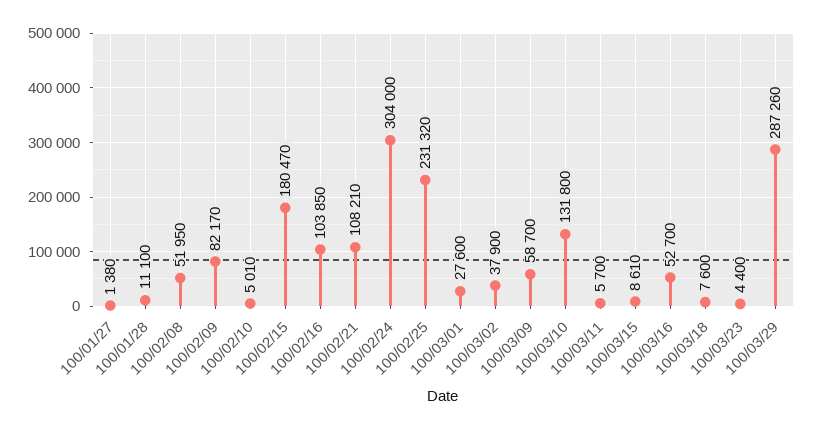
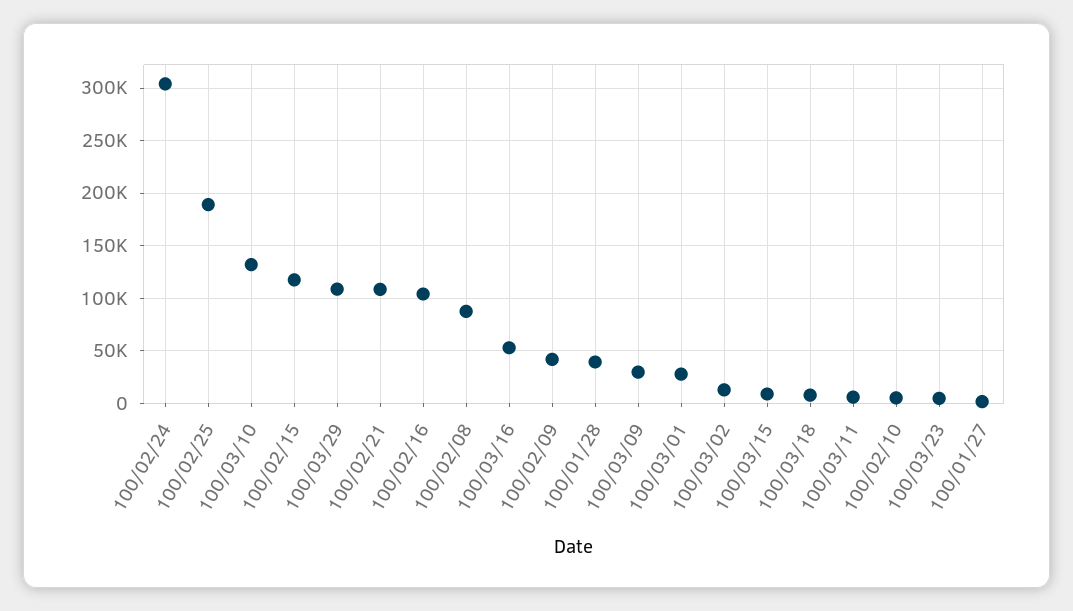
  {
    "100/01/27": 1380,
-   "100/01/28": 11100,
+   "100/01/28": 40000,
-   "100/02/08": 51950,
+   "100/02/08": 90000,
-   "100/02/09": 82170,
+   "100/02/09": 40000,
    "100/02/10": 5010,
-   "100/02/15": 180470,
+   "100/02/15": 120000,
    "100/02/16": 103850,
    "100/02/21": 108210,
    "100/02/24": 304000,
-   "100/02/25": 231320,
+   "100/02/25": 190000,
    "100/03/01": 27600,
-   "100/03/02": 37900,
+   "100/03/02": 10000,
-   "100/03/09": 58700,
+   "100/03/09": 30000,
    "100/03/10": 131800,
    "100/03/11": 5700,
    "100/03/15": 8610,
    "100/03/16": 52700,
    "100/03/18": 7600,
    "100/03/23": 4400,
-   "100/03/29": 287260
+   "100/03/29": 110000
  }

